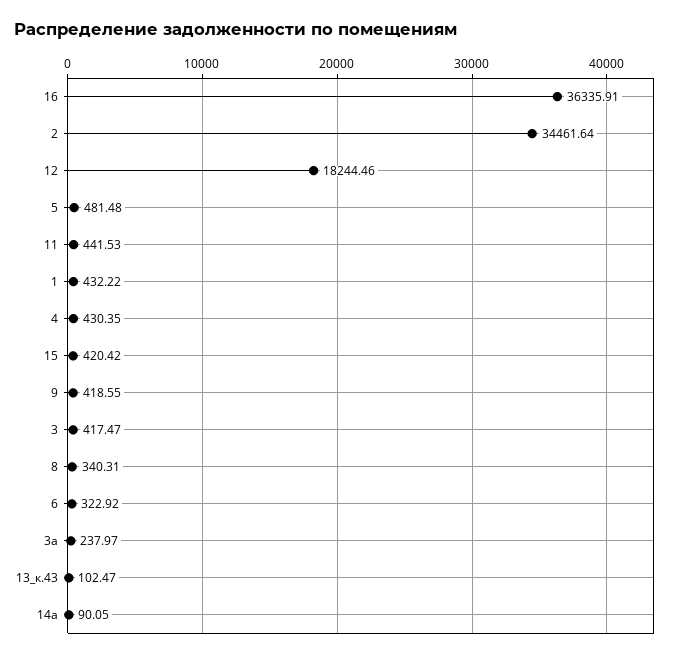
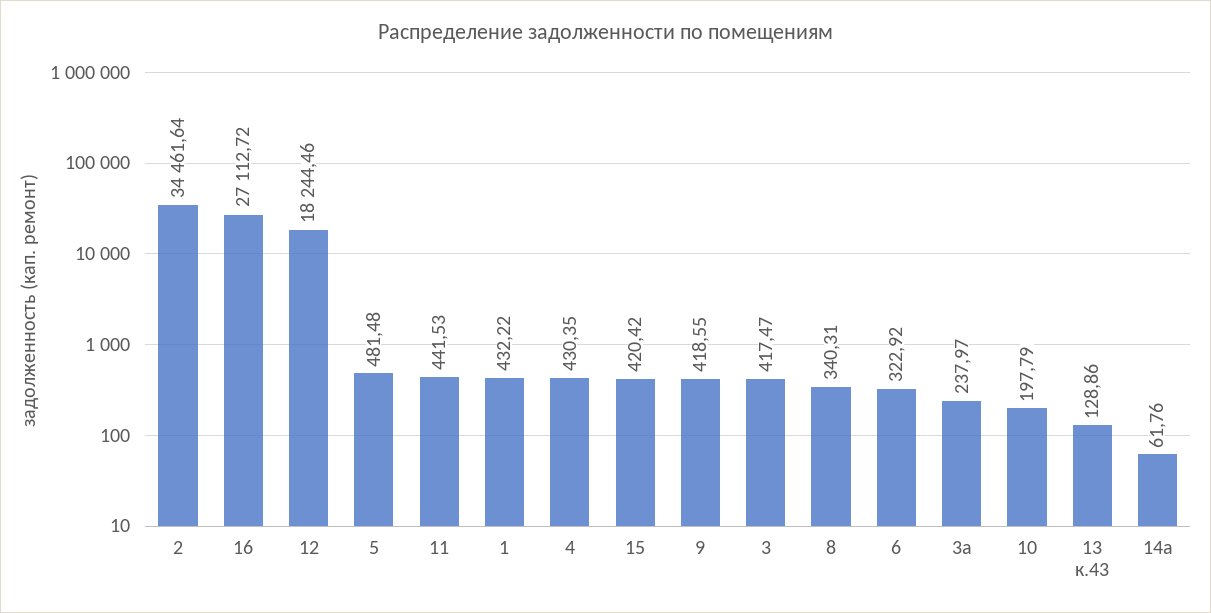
  {
-   "16": 36335.91,
+   "16": 27112.72,
    "2": 34461.64,
    "12": 18244.46,
    "5": 481.48,
    "11": 441.53,
    "1": 432.22,
    "4": 430.35,
    "15": 420.42,
    "9": 418.55,
    "3": 417.47,
    "8": 340.31,
    "6": 322.92,
    "3а": 237.97,
-   "13_к.43": 102.47,
+   "13_к.43": 128.86,
-   "14а": 90.05
+   "14а": 61.76,
+   "10": 197.79
  }

